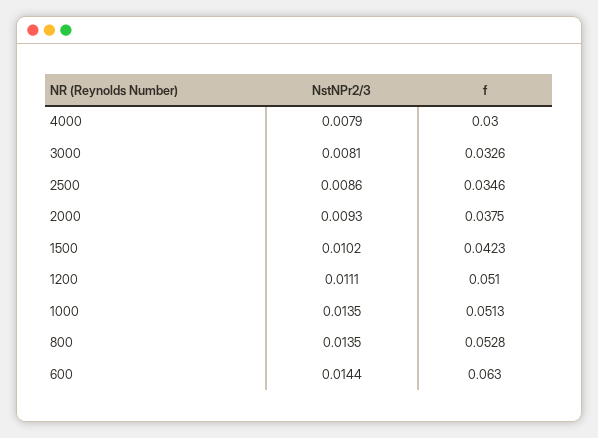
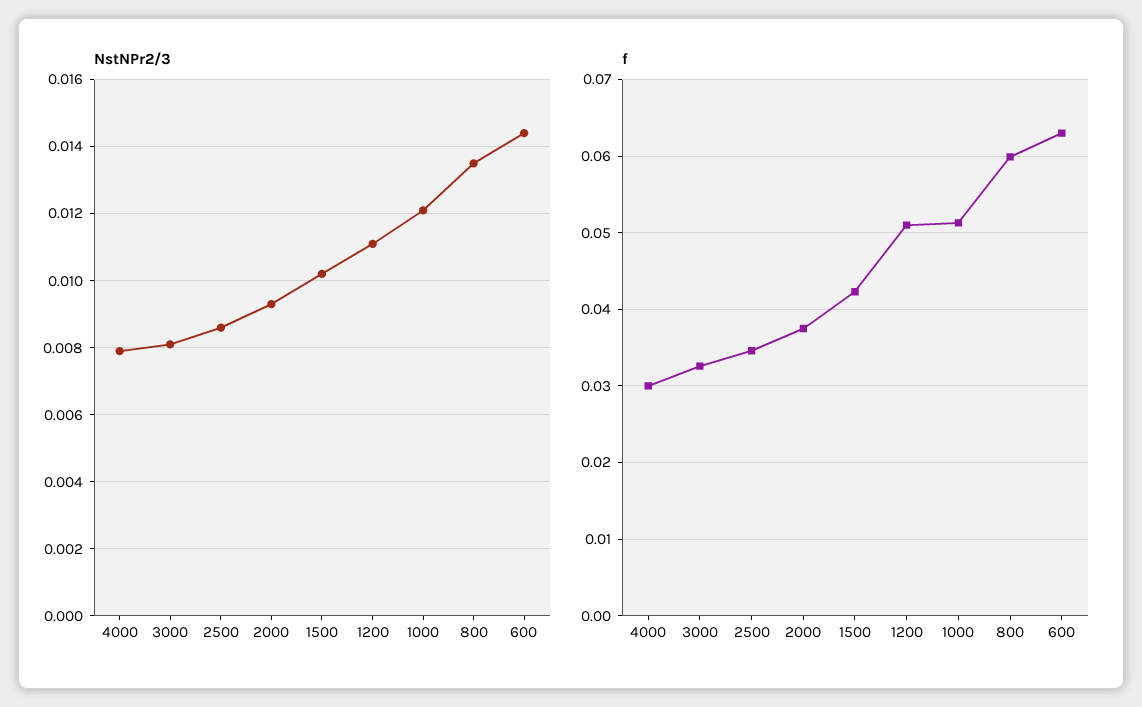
  {
    "NstNPr2/3": {
      "4000": 0.0079,
      "3000": 0.0081,
      "2500": 0.0086,
      "2000": 0.0093,
      "1500": 0.0102,
      "1200": 0.0111,
-     "1000": 0.0135,
+     "1000": 0.012,
      "800": 0.0135,
      "600": 0.0144
    },
    "f": {
      "4000": 0.03,
      "3000": 0.0326,
      "2500": 0.0346,
      "2000": 0.0375,
      "1500": 0.0423,
      "1200": 0.051,
      "1000": 0.0513,
-     "800": 0.0528,
+     "800": 0.06,
      "600": 0.063
    }
  }

